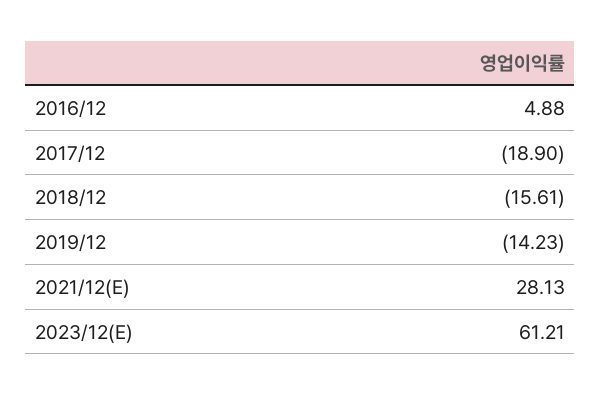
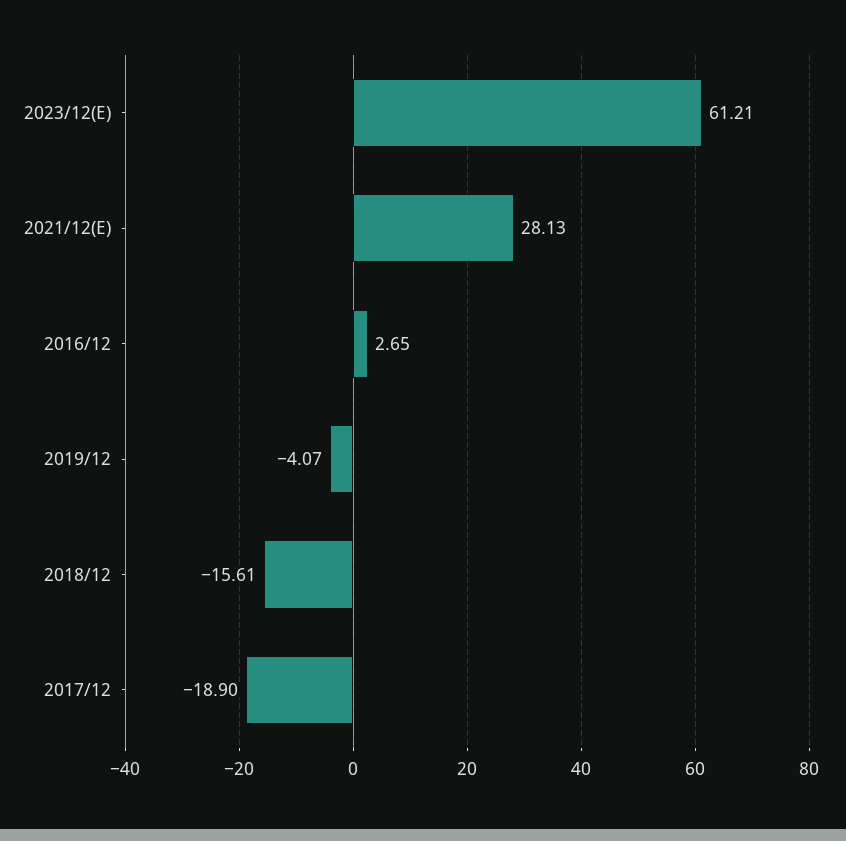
  {
-   "2016/12": 4.88,
+   "2016/12": 2.65,
    "2017/12": -18.9,
    "2018/12": -15.61,
-   "2019/12": -14.23,
+   "2019/12": -4.07,
    "2021/12(E)": 28.13,
    "2023/12(E)": 61.21
  }

